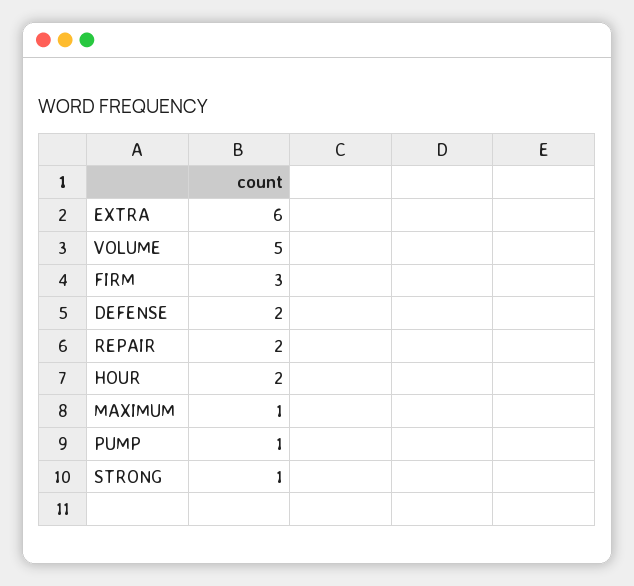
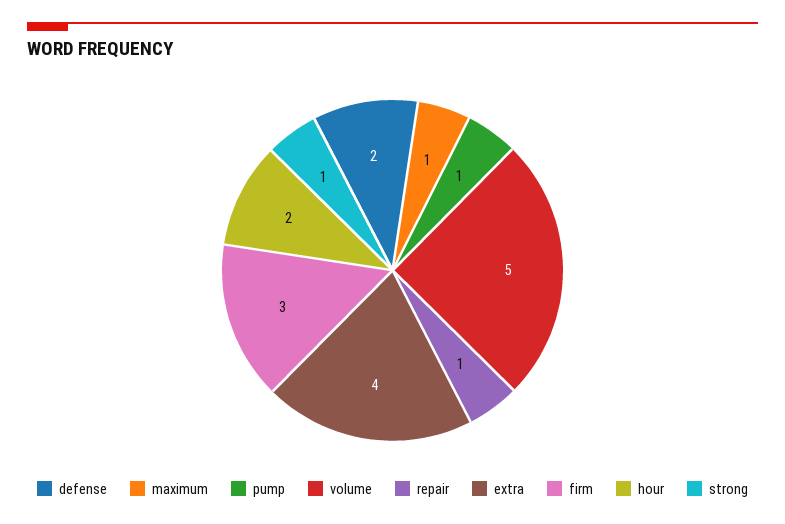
  {
-   "EXTRA": 6,
+   "EXTRA": 4,
    "VOLUME": 5,
    "FIRM": 3,
    "DEFENSE": 2,
-   "REPAIR": 2,
+   "REPAIR": 1,
    "HOUR": 2,
    "MAXIMUM": 1,
    "PUMP": 1,
    "STRONG": 1
  }

